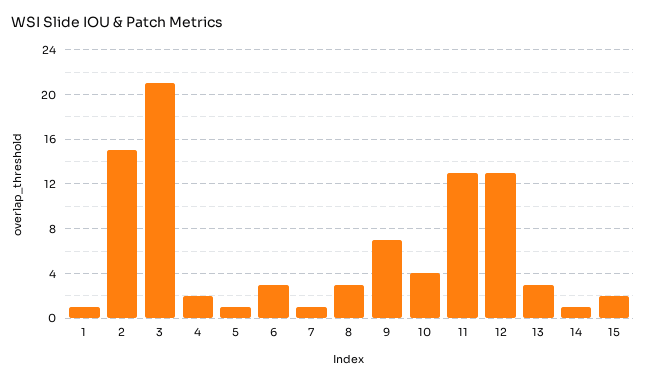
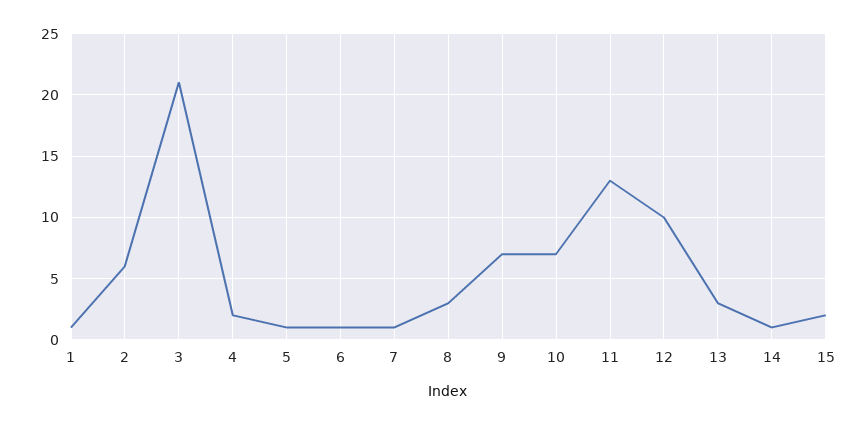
  {
    "1": 1,
-   "2": 15,
+   "2": 6,
    "3": 21,
    "4": 2,
    "5": 1,
-   "6": 3,
+   "6": 1,
    "7": 1,
    "8": 3,
    "9": 7,
-   "10": 4,
+   "10": 7,
    "11": 13,
-   "12": 13,
+   "12": 10,
    "13": 3,
    "14": 1,
    "15": 2
  }

